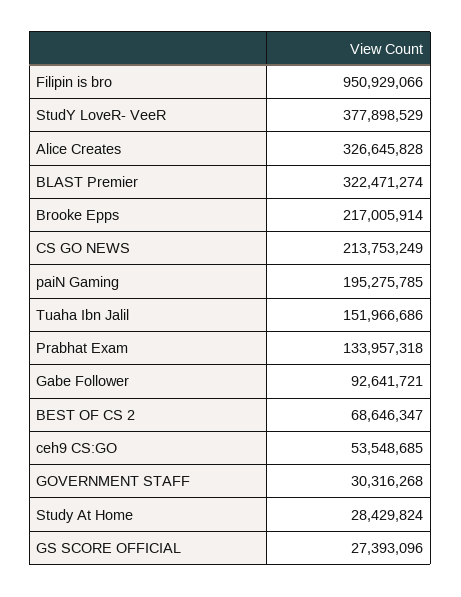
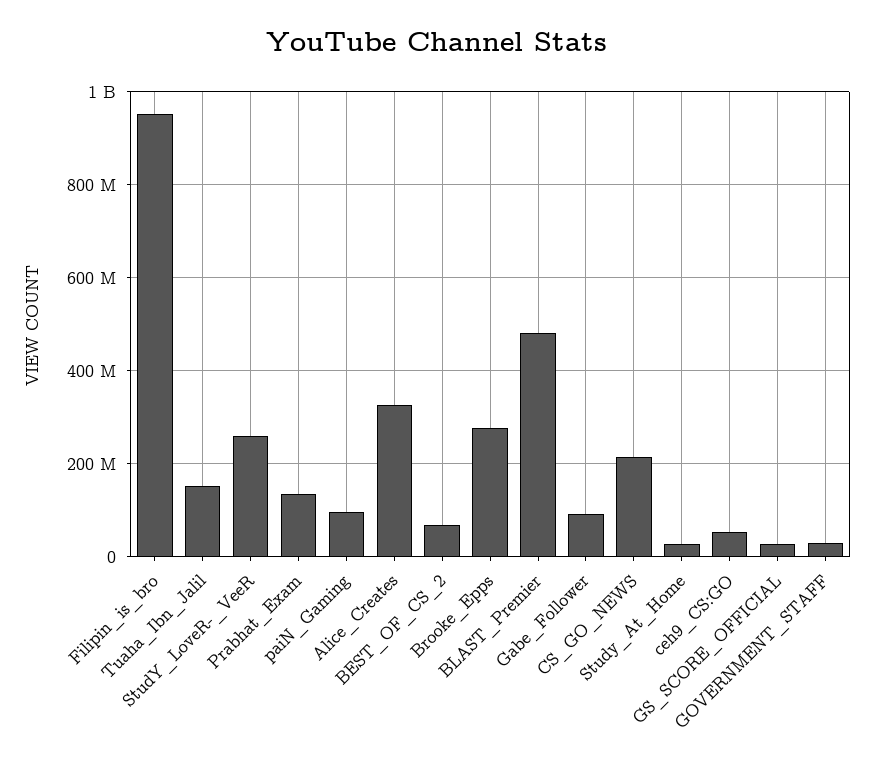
  {
    "Filipin is bro": 950929066,
-   "StudY LoveR- VeeR": 377898529,
+   "StudY LoveR- VeeR": 260000000,
    "Alice Creates": 326645828,
-   "BLAST Premier": 322471274,
+   "BLAST Premier": 480000000,
-   "Brooke Epps": 217005914,
+   "Brooke Epps": 280000000,
    "CS GO NEWS": 213753249,
-   "paiN Gaming": 195275785,
+   "paiN Gaming": 100000000,
    "Tuaha Ibn Jalil": 151966686,
    "Prabhat Exam": 133957318,
    "Gabe Follower": 92641721,
    "BEST OF CS 2": 68646347,
    "ceh9 CS:GO": 53548685,
    "GOVERNMENT STAFF": 30316268,
    "Study At Home": 28429824,
    "GS SCORE OFFICIAL": 27393096
  }

